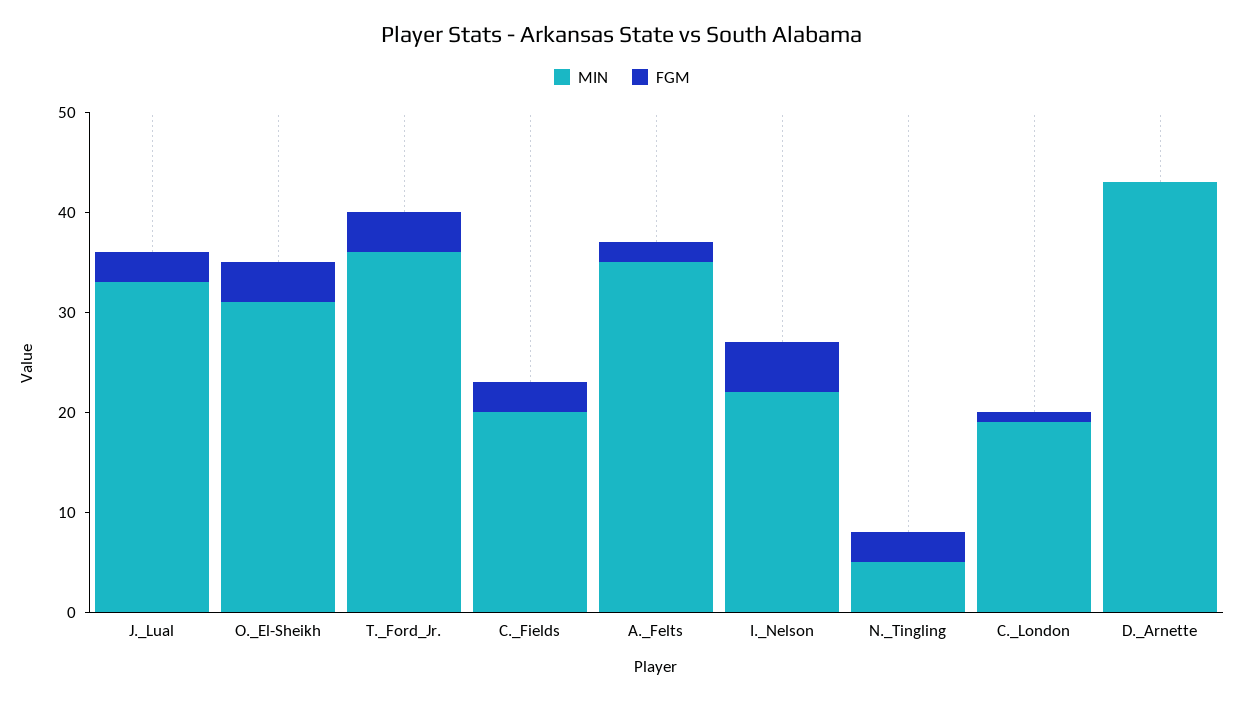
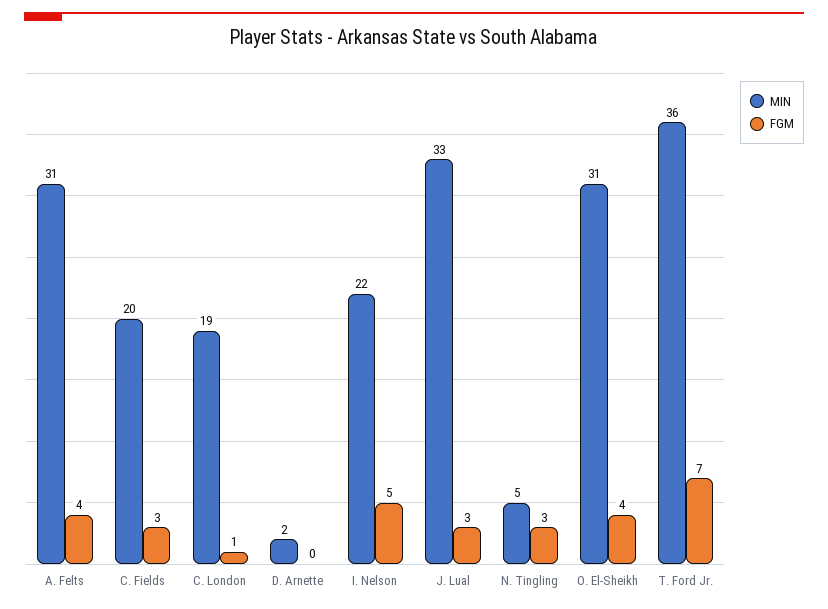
  {
    "MIN": {
      "J._Lual": 33,
      "O._El-Sheikh": 31,
      "T._Ford_Jr.": 36,
      "C._Fields": 20,
-     "A._Felts": 35,
+     "A._Felts": 31,
      "I._Nelson": 22,
      "N._Tingling": 5,
      "C._London": 19,
-     "D._Arnette": 43
+     "D._Arnette": 2
    },
    "FGM": {
      "J._Lual": 3,
      "O._El-Sheikh": 4,
-     "T._Ford_Jr.": 4,
+     "T._Ford_Jr.": 7,
      "C._Fields": 3,
-     "A._Felts": 2,
+     "A._Felts": 4,
      "I._Nelson": 5,
      "N._Tingling": 3,
      "C._London": 1,
      "D._Arnette": 0
    }
  }

